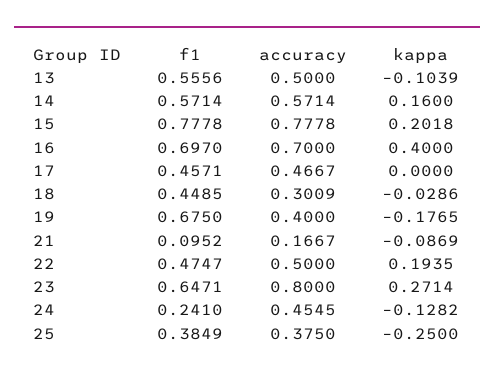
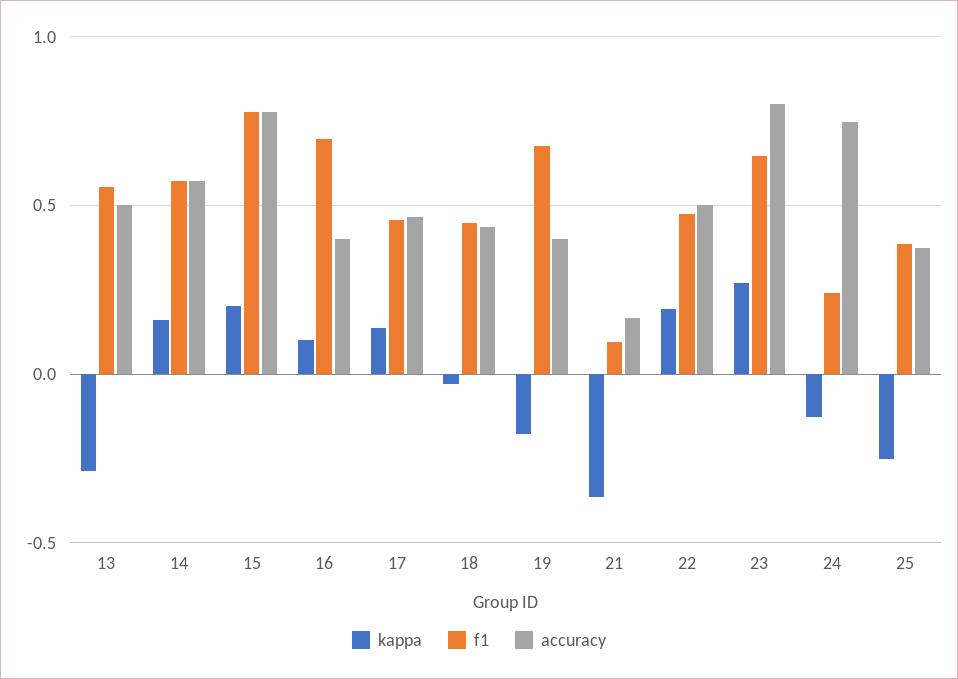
  {
    "f1": {
      "13": 0.5556,
      "14": 0.5714,
      "15": 0.7778,
      "16": 0.697,
      "17": 0.4571,
      "18": 0.4485,
      "19": 0.675,
      "21": 0.0952,
      "22": 0.4747,
      "23": 0.6471,
      "24": 0.241,
      "25": 0.3849
    },
    "accuracy": {
      "13": 0.5,
      "14": 0.5714,
      "15": 0.7778,
-     "16": 0.7,
+     "16": 0.4,
      "17": 0.4667,
-     "18": 0.3009,
+     "18": 0.45,
      "19": 0.4,
      "21": 0.1667,
      "22": 0.5,
      "23": 0.8,
-     "24": 0.4545,
+     "24": 0.75,
      "25": 0.375
    },
    "kappa": {
-     "13": -0.1039,
+     "13": -0.3,
      "14": 0.16,
      "15": 0.2018,
-     "16": 0.4,
+     "16": 0.1,
-     "17": 0,
+     "17": 0.15,
      "18": -0.0286,
      "19": -0.1765,
-     "21": -0.0869,
+     "21": -0.35,
      "22": 0.1935,
      "23": 0.2714,
      "24": -0.1282,
      "25": -0.25
    }
  }

